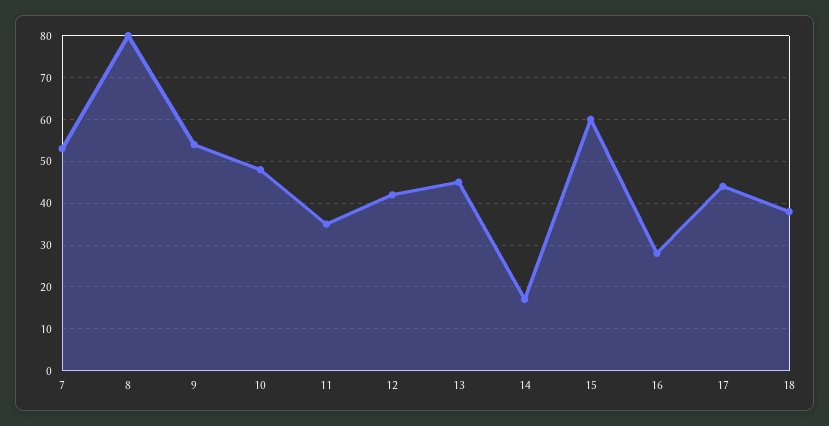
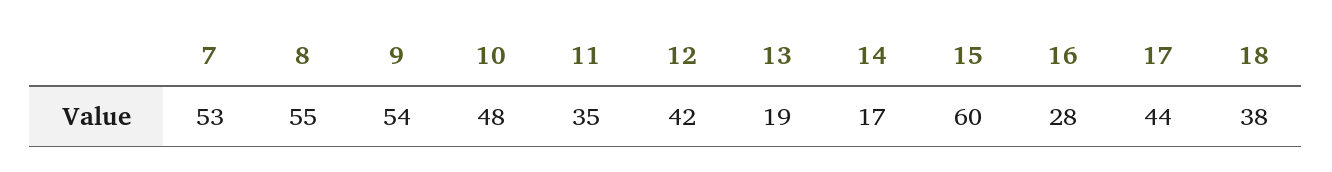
  {
    "7": 53,
-   "8": 80,
+   "8": 55,
    "9": 54,
    "10": 48,
    "11": 35,
    "12": 42,
-   "13": 45,
+   "13": 19,
    "14": 17,
    "15": 60,
    "16": 28,
    "17": 44,
    "18": 38
  }

